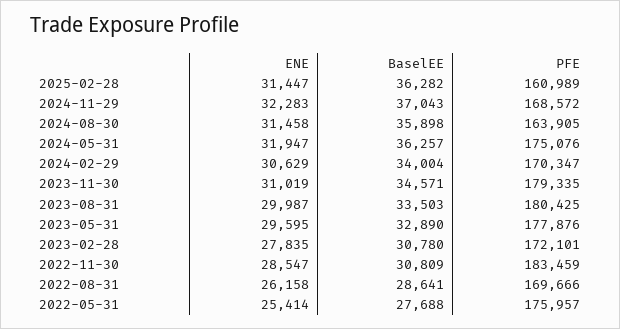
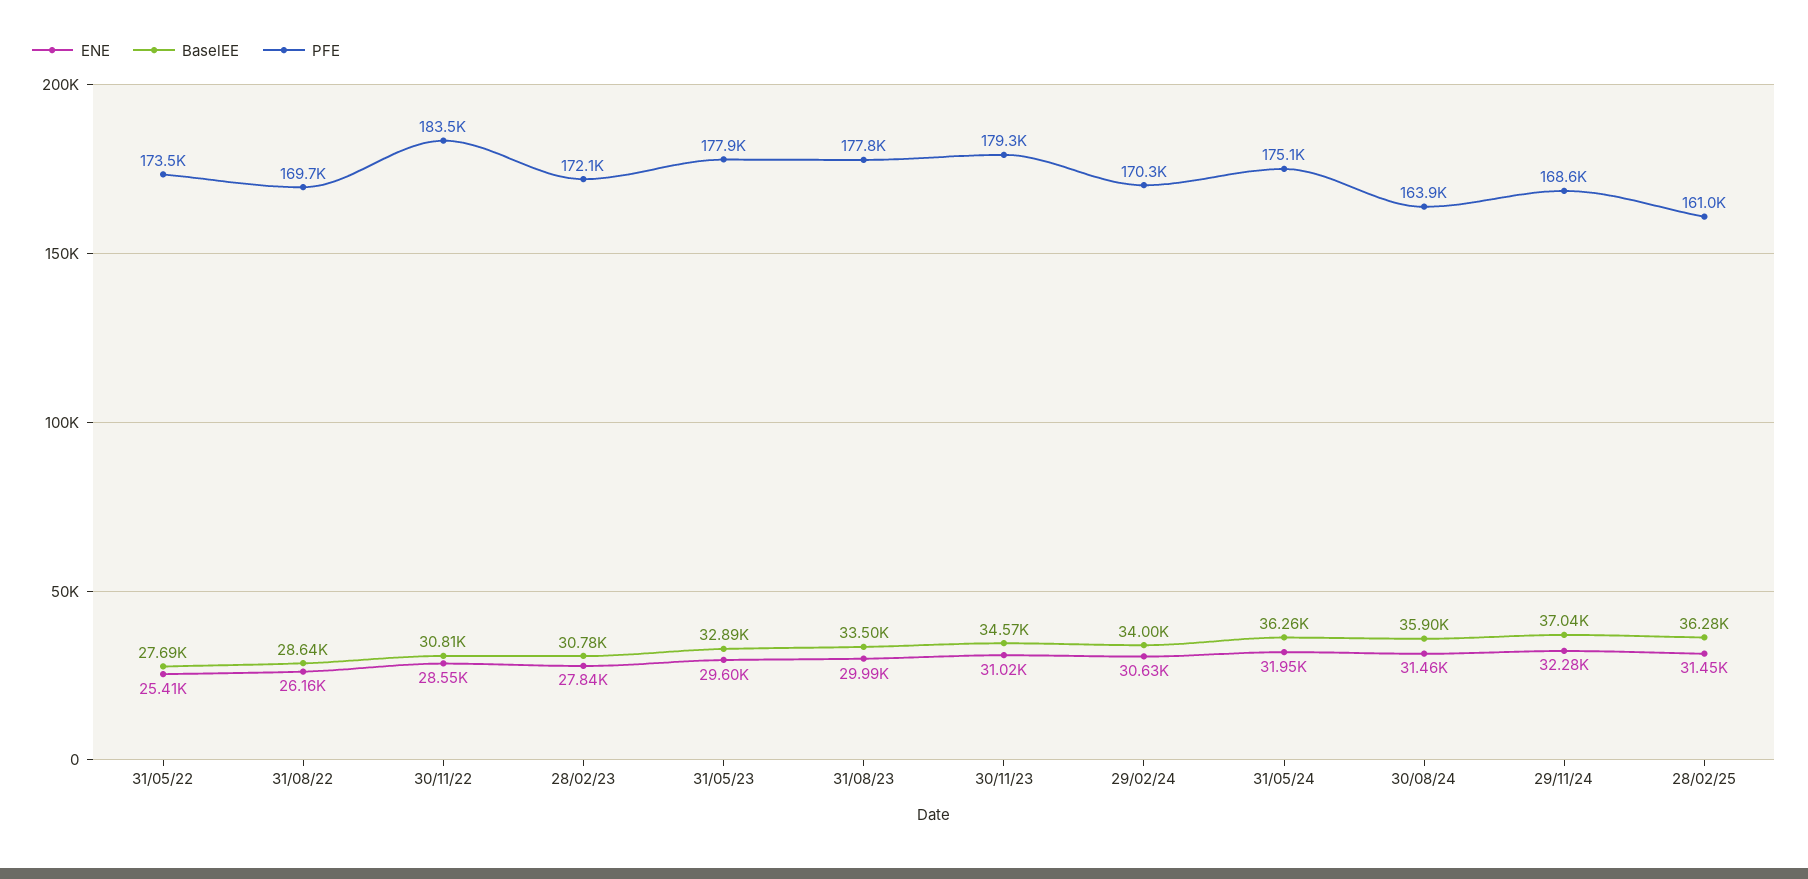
  {
    "ENE": {
      "2025-02-28": 31447,
      "2024-11-29": 32283,
      "2024-08-30": 31458,
      "2024-05-31": 31947,
      "2024-02-29": 30629,
      "2023-11-30": 31019,
      "2023-08-31": 29987,
      "2023-05-31": 29595,
      "2023-02-28": 27835,
      "2022-11-30": 28547,
      "2022-08-31": 26158,
      "2022-05-31": 25414
    },
    "BaselEE": {
      "2025-02-28": 36282,
      "2024-11-29": 37043,
      "2024-08-30": 35898,
      "2024-05-31": 36257,
      "2024-02-29": 34004,
      "2023-11-30": 34571,
      "2023-08-31": 33503,
      "2023-05-31": 32890,
      "2023-02-28": 30780,
      "2022-11-30": 30809,
      "2022-08-31": 28641,
      "2022-05-31": 27688
    },
    "PFE": {
      "2025-02-28": 160989,
      "2024-11-29": 168572,
      "2024-08-30": 163905,
      "2024-05-31": 175076,
      "2024-02-29": 170347,
      "2023-11-30": 179335,
-     "2023-08-31": 180425,
+     "2023-08-31": 177800,
      "2023-05-31": 177876,
      "2023-02-28": 172101,
      "2022-11-30": 183459,
      "2022-08-31": 169666,
-     "2022-05-31": 175957
+     "2022-05-31": 173500
    }
  }

